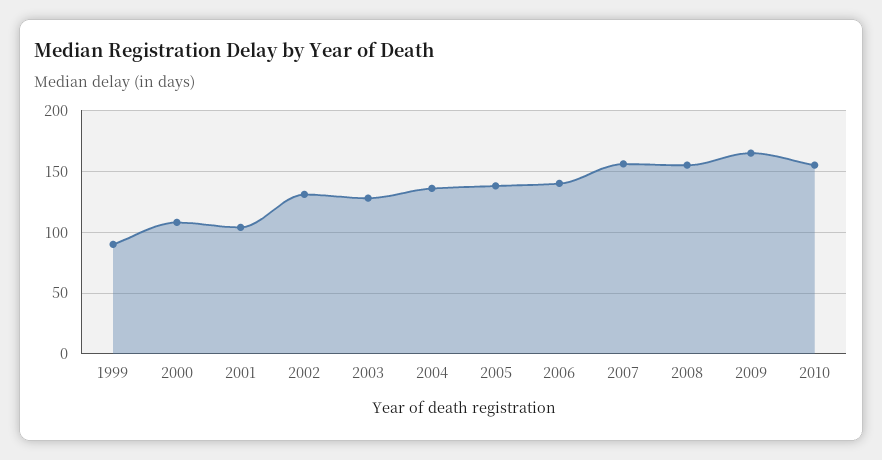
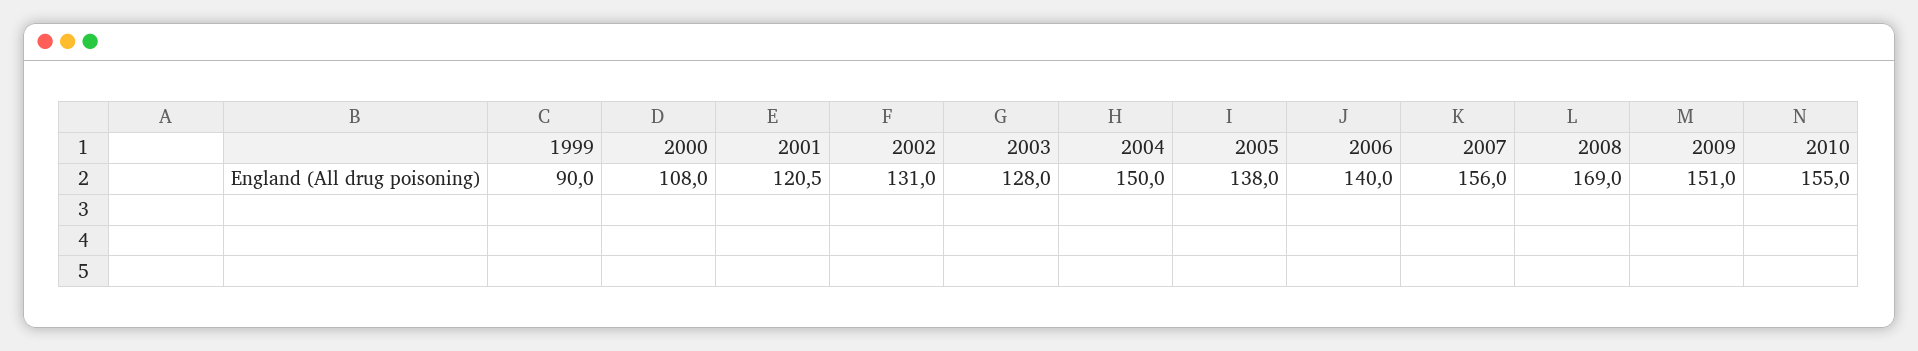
  {
    "1999": 90,
    "2000": 108,
-   "2001": 105,
+   "2001": 120.5,
    "2002": 131,
    "2003": 128,
-   "2004": 135,
+   "2004": 150,
    "2005": 138,
    "2006": 140,
    "2007": 156,
-   "2008": 155,
+   "2008": 169,
-   "2009": 165,
+   "2009": 151,
    "2010": 155
  }

